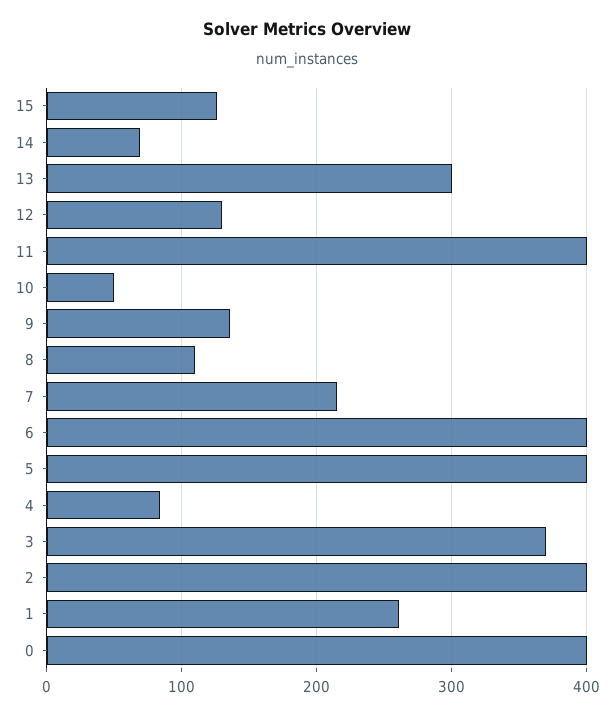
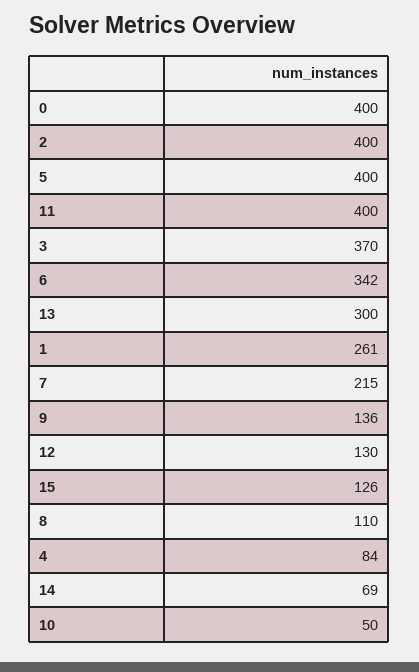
  {
    "15": 126,
    "14": 69,
    "13": 300,
    "12": 130,
    "11": 400,
    "10": 50,
    "9": 136,
    "8": 110,
    "7": 215,
-   "6": 400,
+   "6": 342,
    "5": 400,
    "4": 84,
    "3": 370,
    "2": 400,
    "1": 261,
    "0": 400
  }

